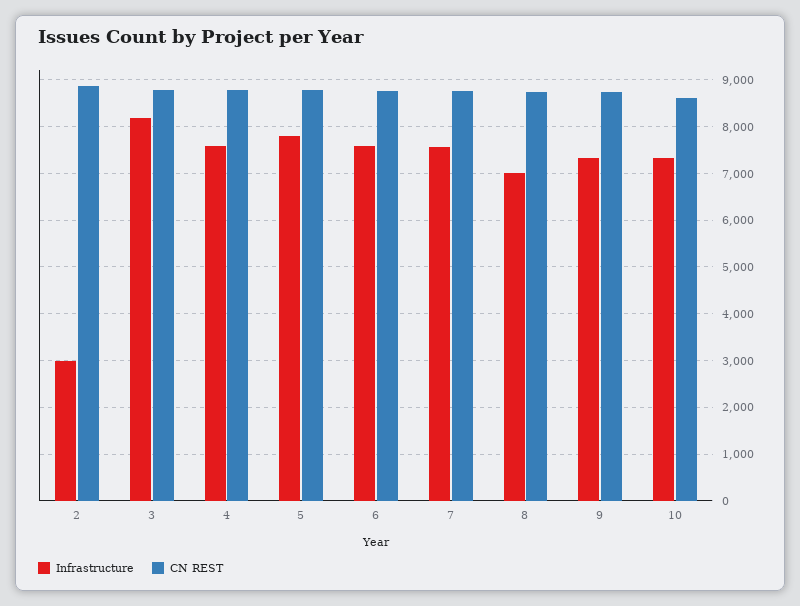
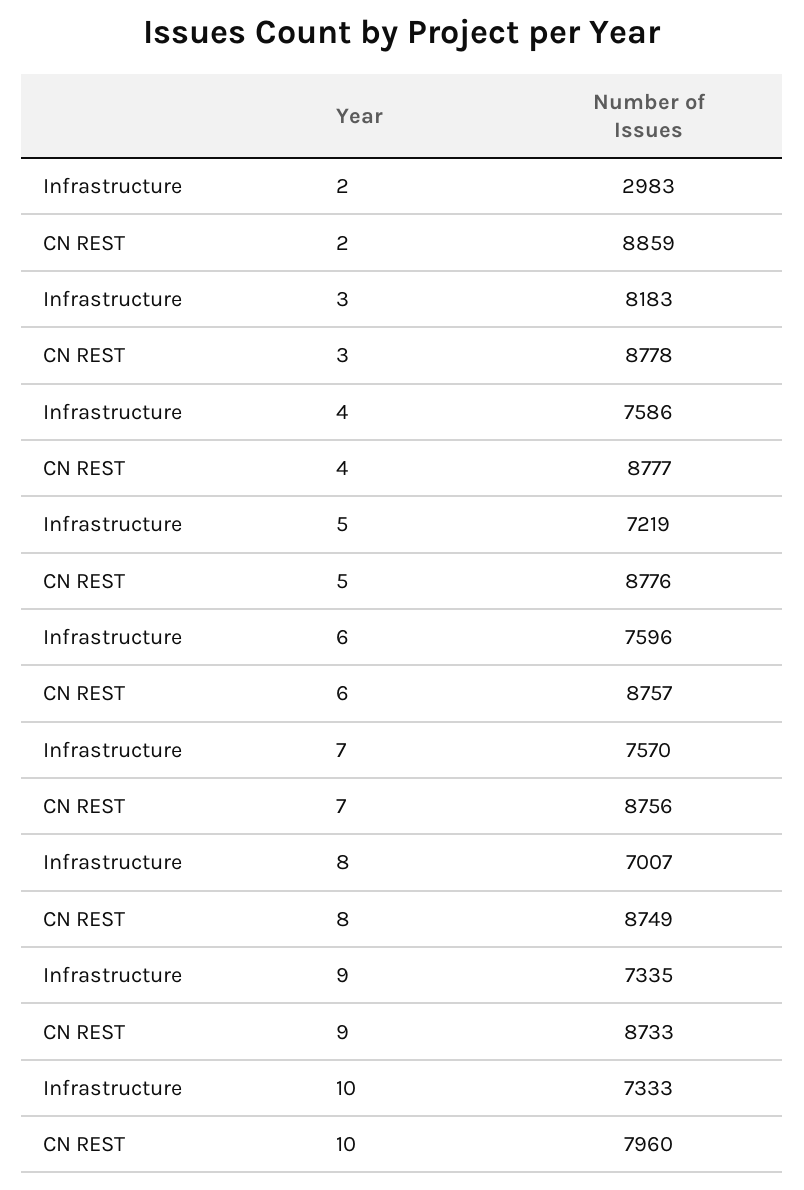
  {
    "Infrastructure": {
      "2": 2983,
      "3": 8183,
      "4": 7586,
-     "5": 7800,
+     "5": 7219,
      "6": 7596,
      "7": 7570,
      "8": 7007,
      "9": 7335,
      "10": 7333
    },
    "CN REST": {
      "2": 8859,
      "3": 8778,
      "4": 8777,
      "5": 8776,
      "6": 8757,
      "7": 8756,
      "8": 8749,
      "9": 8733,
-     "10": 8600
+     "10": 7960
    }
  }

